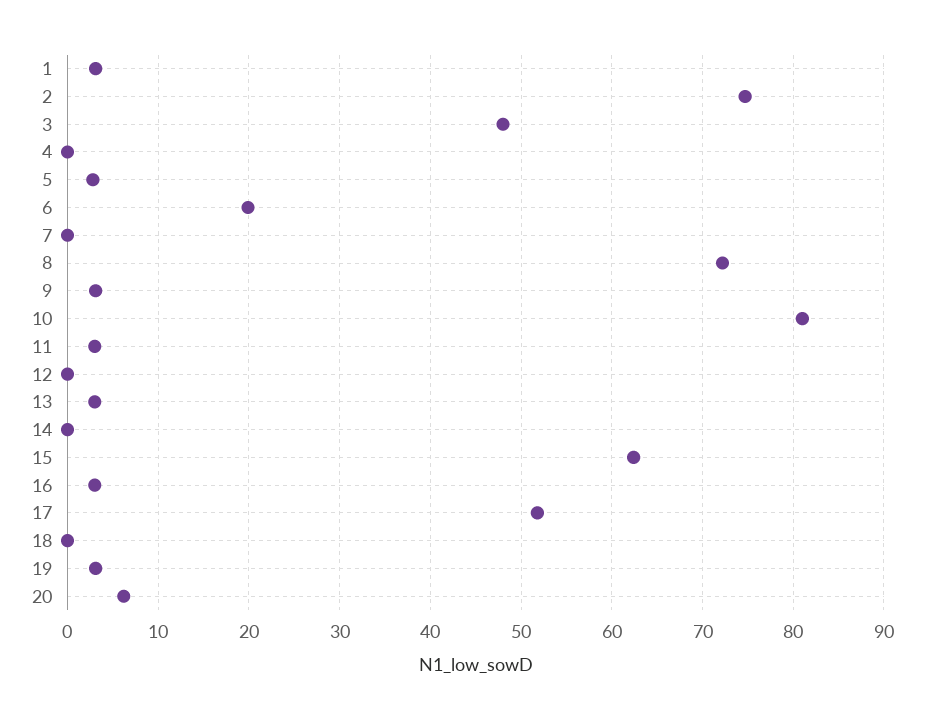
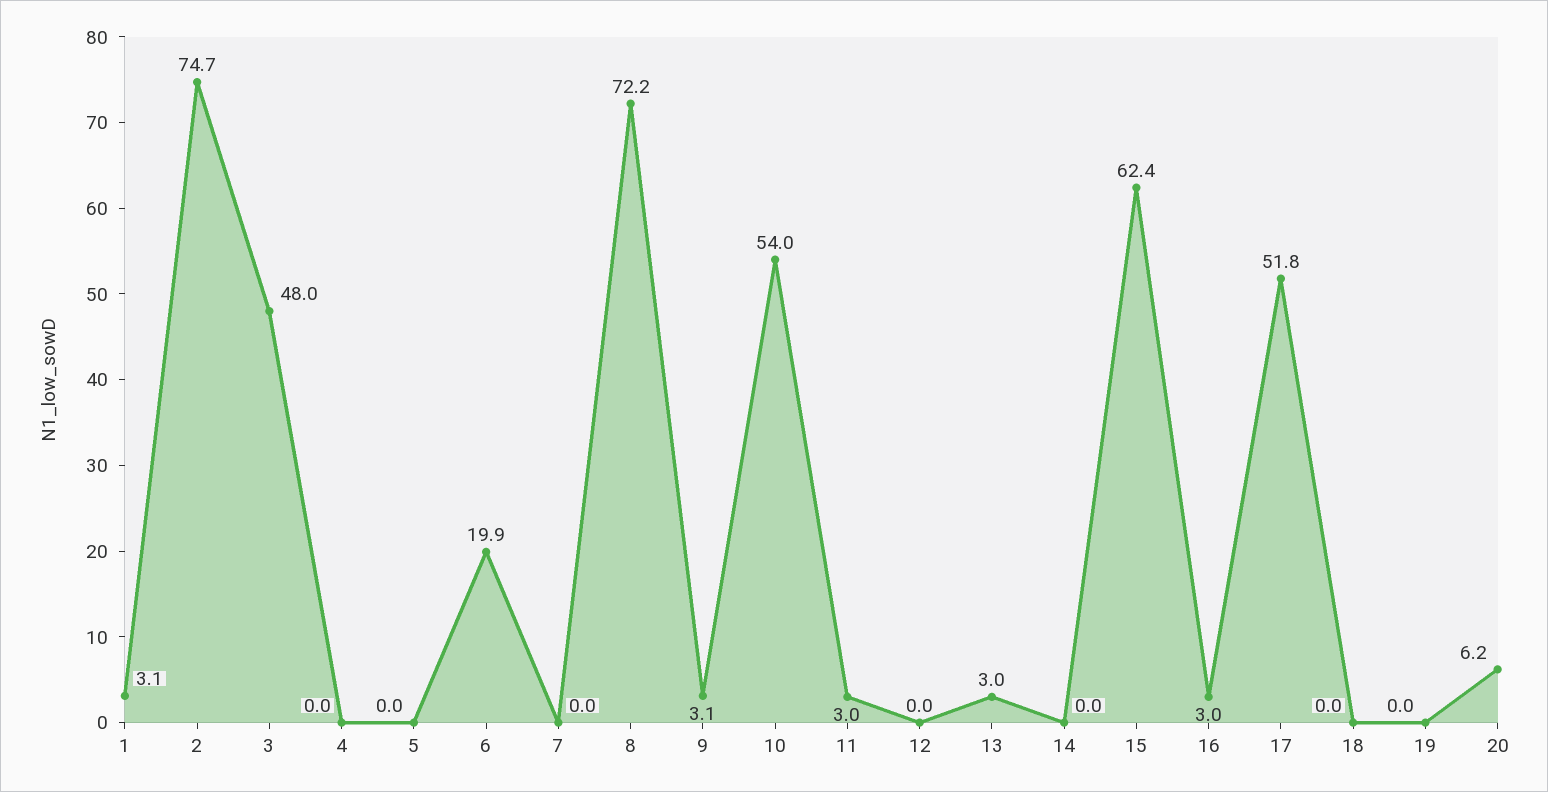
  {
    "1": 3.1,
    "2": 74.7,
    "3": 48,
    "4": 0,
-   "5": 3,
+   "5": 0,
    "6": 19.9,
    "7": 0,
    "8": 72.2,
    "9": 3.1,
-   "10": 81,
+   "10": 54,
    "11": 3,
    "12": 0,
    "13": 3,
    "14": 0,
    "15": 62.4,
    "16": 3,
    "17": 51.8,
    "18": 0,
-   "19": 3,
+   "19": 0,
    "20": 6.2
  }

